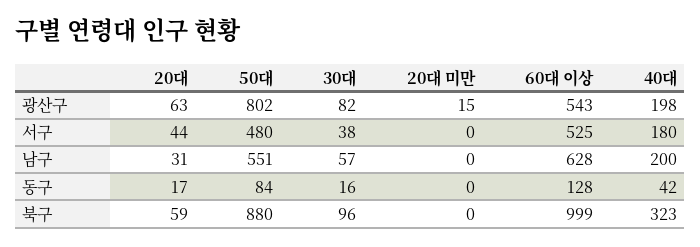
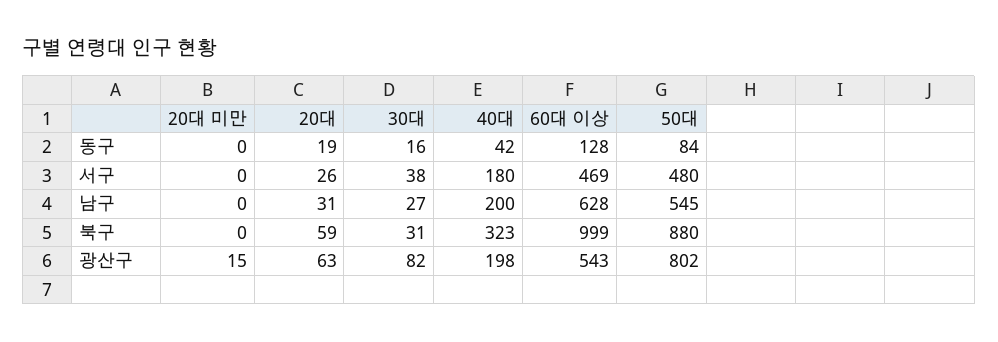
  {
    "20대": {
      "광산구": 63,
-     "서구": 44,
+     "서구": 26,
      "남구": 31,
-     "동구": 17,
+     "동구": 19,
      "북구": 59
    },
    "50대": {
      "광산구": 802,
      "서구": 480,
-     "남구": 551,
+     "남구": 545,
      "동구": 84,
      "북구": 880
    },
    "30대": {
      "광산구": 82,
      "서구": 38,
-     "남구": 57,
+     "남구": 27,
      "동구": 16,
-     "북구": 96
+     "북구": 31
    },
    "20대 미만": {
      "광산구": 15,
      "서구": 0,
      "남구": 0,
      "동구": 0,
      "북구": 0
    },
    "60대 이상": {
      "광산구": 543,
-     "서구": 525,
+     "서구": 469,
      "남구": 628,
      "동구": 128,
      "북구": 999
    },
    "40대": {
      "광산구": 198,
      "서구": 180,
      "남구": 200,
      "동구": 42,
      "북구": 323
    }
  }

